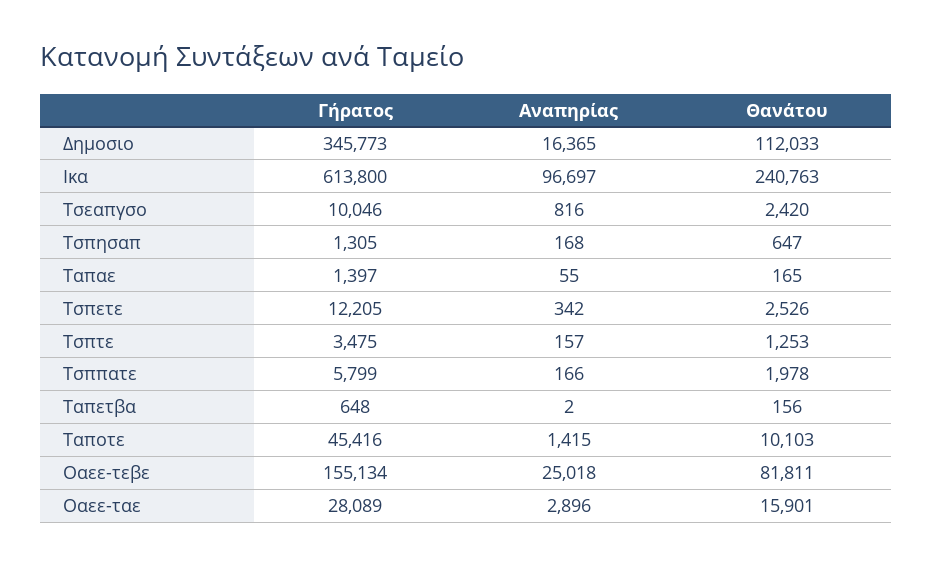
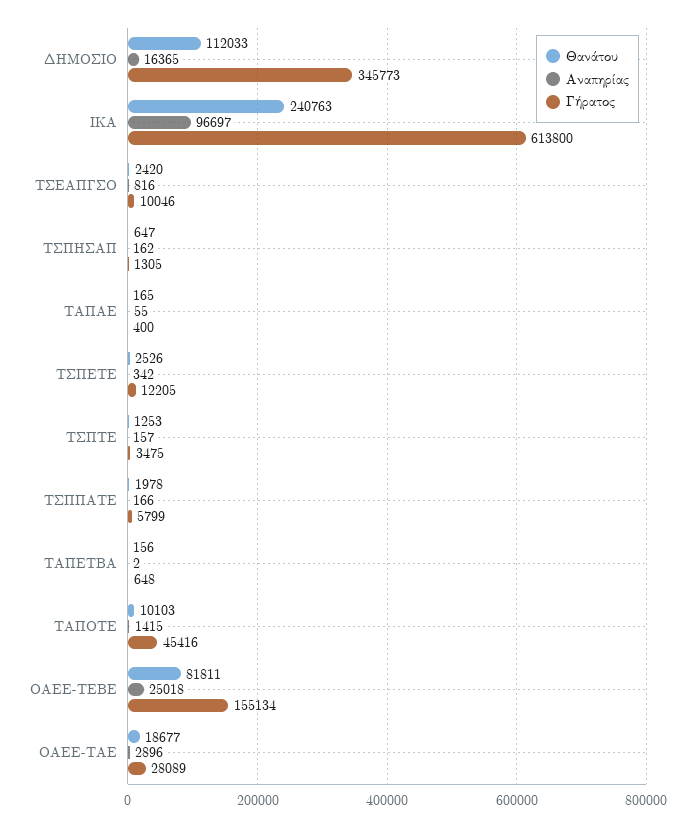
  {
    "Γήρατος": {
      "Δημοσιο": 345773,
      "Ικα": 613800,
      "Τσεαπγσο": 10046,
      "Τσπησαπ": 1305,
-     "Ταπαε": 1397,
+     "Ταπαε": 400,
      "Τσπετε": 12205,
      "Τσπτε": 3475,
      "Τσππατε": 5799,
      "Ταπετβα": 648,
      "Ταποτε": 45416,
      "Οαεε-τεβε": 155134,
      "Οαεε-ταε": 28089
    },
    "Αναπηρίας": {
      "Δημοσιο": 16365,
      "Ικα": 96697,
      "Τσεαπγσο": 816,
-     "Τσπησαπ": 168,
+     "Τσπησαπ": 162,
      "Ταπαε": 55,
      "Τσπετε": 342,
      "Τσπτε": 157,
      "Τσππατε": 166,
      "Ταπετβα": 2,
      "Ταποτε": 1415,
      "Οαεε-τεβε": 25018,
      "Οαεε-ταε": 2896
    },
    "Θανάτου": {
      "Δημοσιο": 112033,
      "Ικα": 240763,
      "Τσεαπγσο": 2420,
      "Τσπησαπ": 647,
      "Ταπαε": 165,
      "Τσπετε": 2526,
      "Τσπτε": 1253,
      "Τσππατε": 1978,
      "Ταπετβα": 156,
      "Ταποτε": 10103,
      "Οαεε-τεβε": 81811,
-     "Οαεε-ταε": 15901
+     "Οαεε-ταε": 18677
    }
  }

